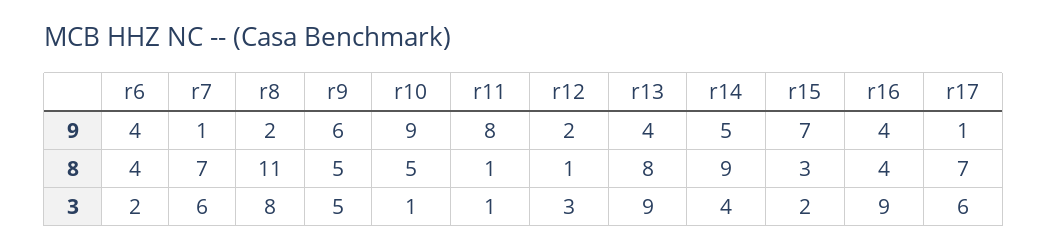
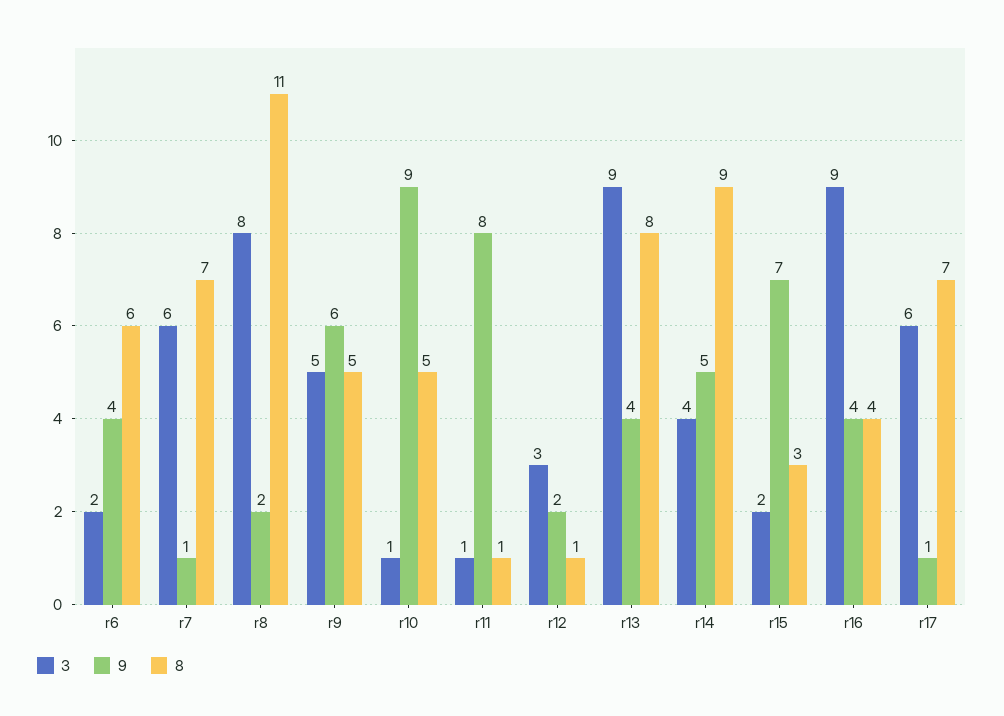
  {
    "9": {
      "r6": 4,
      "r7": 1,
      "r8": 2,
      "r9": 6,
      "r10": 9,
      "r11": 8,
      "r12": 2,
      "r13": 4,
      "r14": 5,
      "r15": 7,
      "r16": 4,
      "r17": 1
    },
    "8": {
-     "r6": 4,
+     "r6": 6,
      "r7": 7,
      "r8": 11,
      "r9": 5,
      "r10": 5,
      "r11": 1,
      "r12": 1,
      "r13": 8,
      "r14": 9,
      "r15": 3,
      "r16": 4,
      "r17": 7
    },
    "3": {
      "r6": 2,
      "r7": 6,
      "r8": 8,
      "r9": 5,
      "r10": 1,
      "r11": 1,
      "r12": 3,
      "r13": 9,
      "r14": 4,
      "r15": 2,
      "r16": 9,
      "r17": 6
    }
  }

